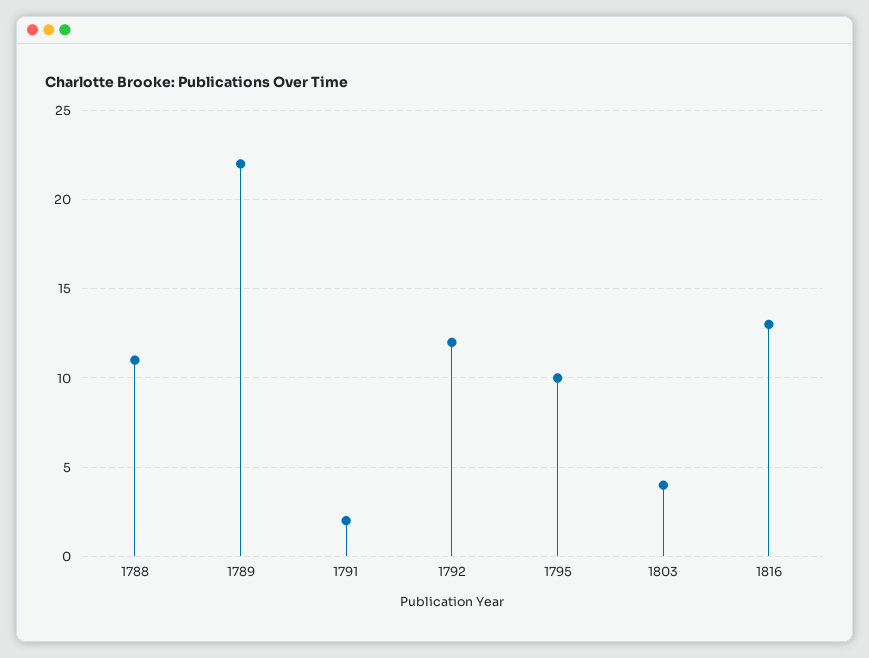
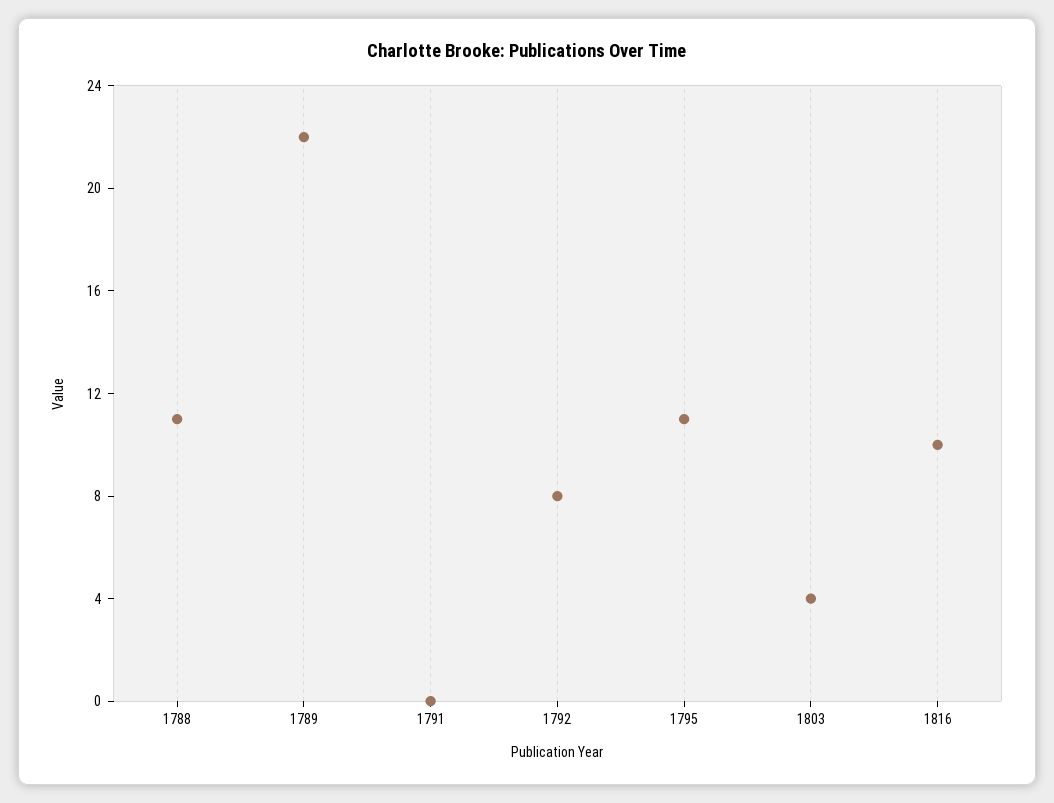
  {
    "1788": 11,
    "1789": 22,
-   "1791": 2,
+   "1791": 0,
-   "1792": 12,
+   "1792": 8,
-   "1795": 10,
+   "1795": 11,
    "1803": 4,
-   "1816": 13
+   "1816": 10
  }

